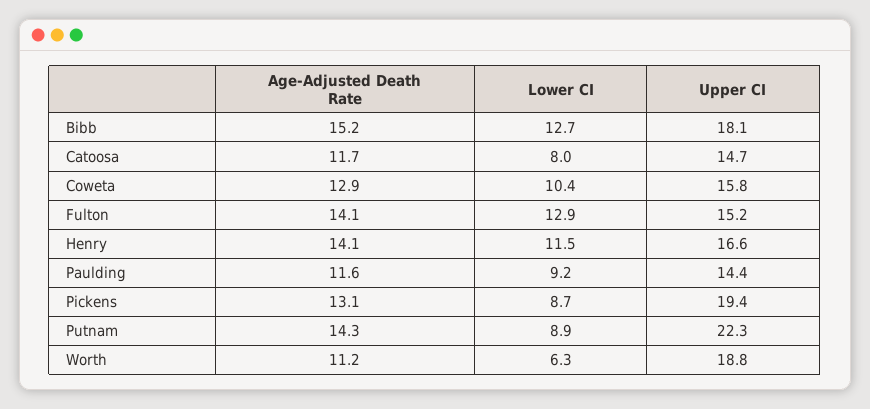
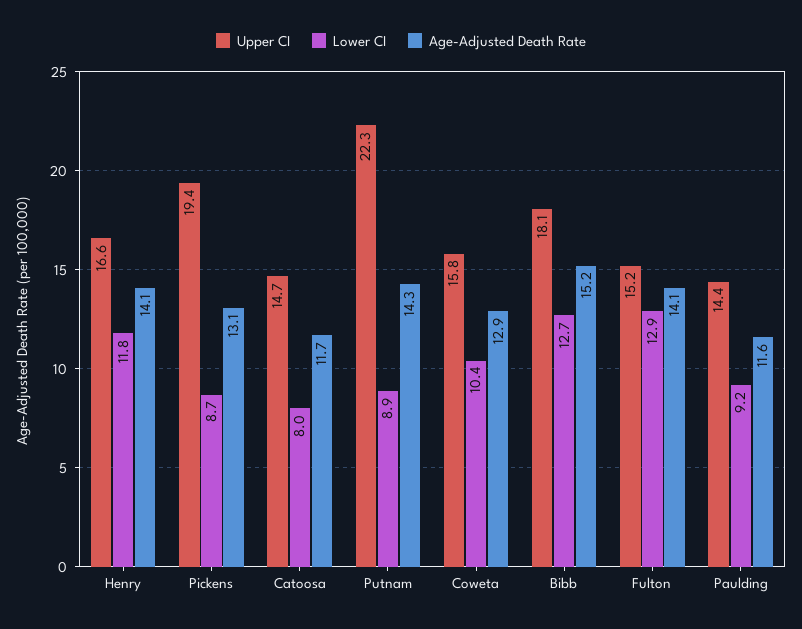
  {
    "Age-Adjusted Death Rate": {
      "Bibb": 15.2,
      "Catoosa": 11.7,
      "Coweta": 12.9,
      "Fulton": 14.1,
      "Henry": 14.1,
      "Paulding": 11.6,
      "Pickens": 13.1,
-     "Putnam": 14.3,
+     "Putnam": 14.3
-     "Worth": 11.2
    },
    "Lower CI": {
      "Bibb": 12.7,
      "Catoosa": 8,
      "Coweta": 10.4,
      "Fulton": 12.9,
-     "Henry": 11.5,
+     "Henry": 11.8,
      "Paulding": 9.2,
      "Pickens": 8.7,
-     "Putnam": 8.9,
+     "Putnam": 8.9
-     "Worth": 6.3
    },
    "Upper CI": {
      "Bibb": 18.1,
      "Catoosa": 14.7,
      "Coweta": 15.8,
      "Fulton": 15.2,
      "Henry": 16.6,
      "Paulding": 14.4,
      "Pickens": 19.4,
-     "Putnam": 22.3,
+     "Putnam": 22.3
-     "Worth": 18.8
    }
  }

